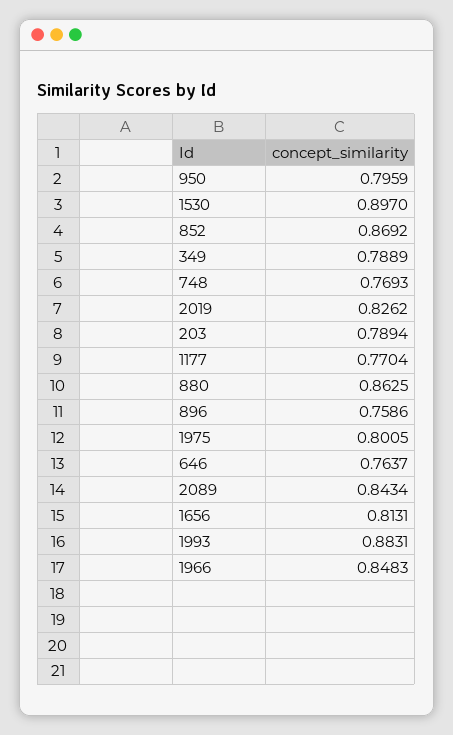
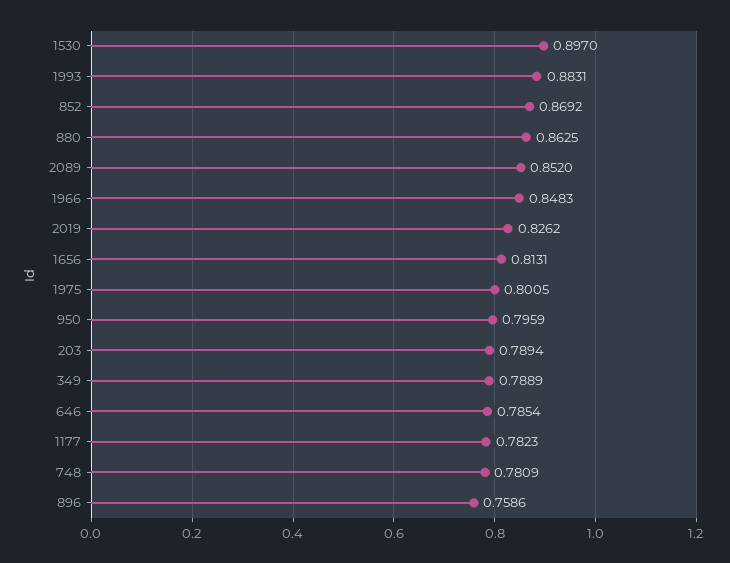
  {
    "950": 0.7959,
    "1530": 0.897,
    "852": 0.8692,
    "349": 0.7889,
-   "748": 0.7693,
+   "748": 0.7809,
    "2019": 0.8262,
    "203": 0.7894,
-   "1177": 0.7704,
+   "1177": 0.7823,
    "880": 0.8625,
    "896": 0.7586,
    "1975": 0.8005,
-   "646": 0.7637,
+   "646": 0.7854,
-   "2089": 0.8434,
+   "2089": 0.852,
    "1656": 0.8131,
    "1993": 0.8831,
    "1966": 0.8483
  }

